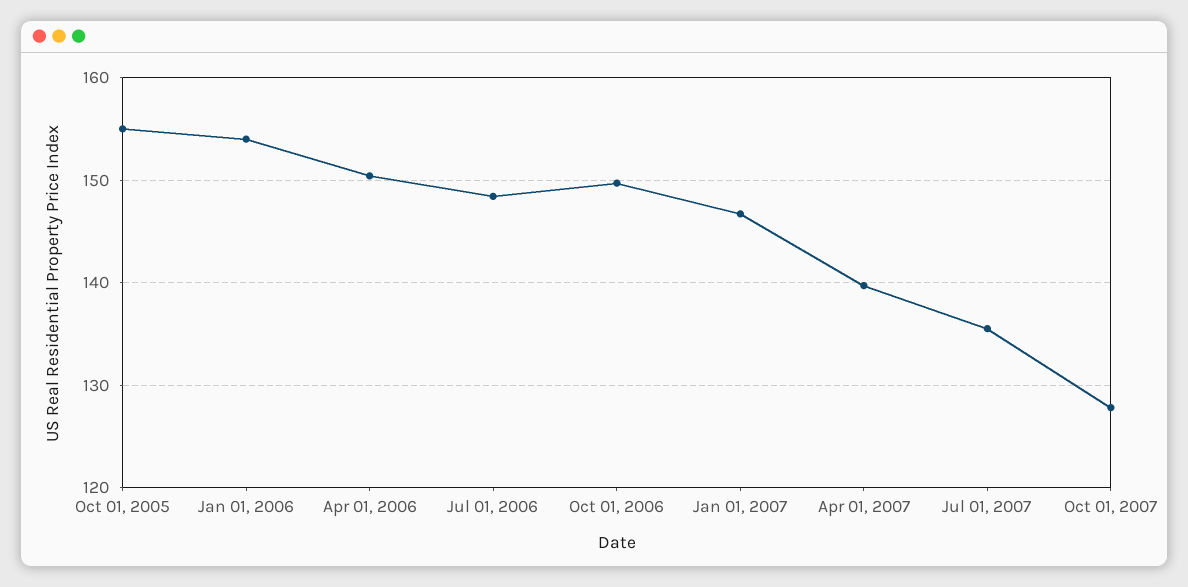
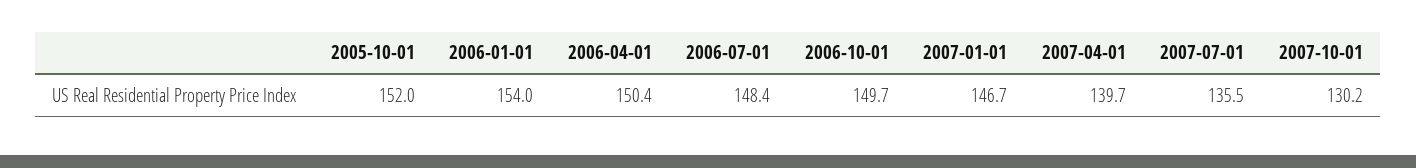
  {
-   "Oct 01, 2005": 155,
+   "Oct 01, 2005": 152,
    "Jan 01, 2006": 154,
    "Apr 01, 2006": 150.4,
    "Jul 01, 2006": 148.4,
    "Oct 01, 2006": 149.7,
    "Jan 01, 2007": 146.7,
    "Apr 01, 2007": 139.7,
    "Jul 01, 2007": 135.5,
-   "Oct 01, 2007": 128
+   "Oct 01, 2007": 130.2
  }

